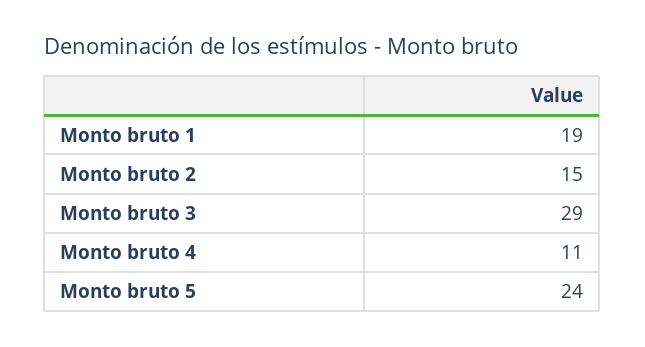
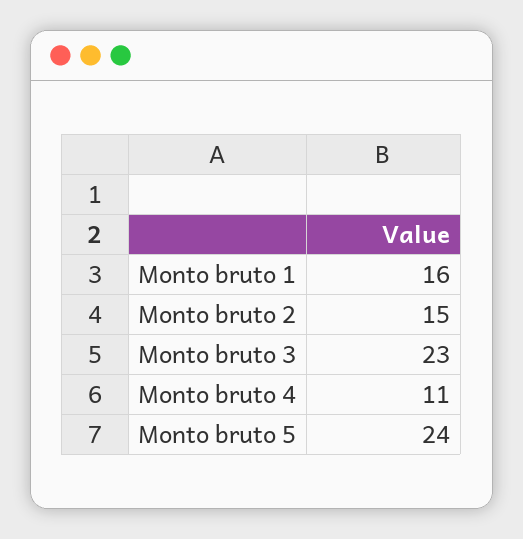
  {
-   "Monto bruto 1": 19,
+   "Monto bruto 1": 16,
    "Monto bruto 2": 15,
-   "Monto bruto 3": 29,
+   "Monto bruto 3": 23,
    "Monto bruto 4": 11,
    "Monto bruto 5": 24
  }

